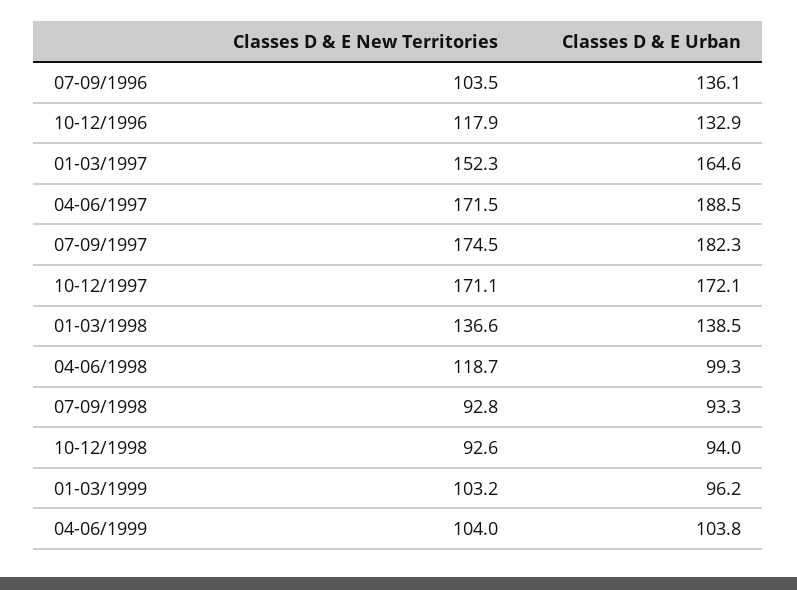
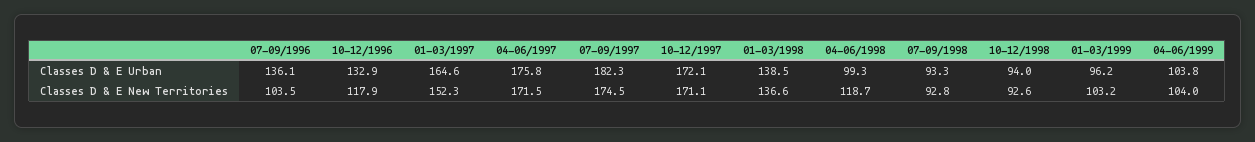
  {
    "Classes D & E New Territories": {
      "07-09/1996": 103.5,
      "10-12/1996": 117.9,
      "01-03/1997": 152.3,
      "04-06/1997": 171.5,
      "07-09/1997": 174.5,
      "10-12/1997": 171.1,
      "01-03/1998": 136.6,
      "04-06/1998": 118.7,
      "07-09/1998": 92.8,
      "10-12/1998": 92.6,
      "01-03/1999": 103.2,
      "04-06/1999": 104
    },
    "Classes D & E Urban": {
      "07-09/1996": 136.1,
      "10-12/1996": 132.9,
      "01-03/1997": 164.6,
-     "04-06/1997": 188.5,
+     "04-06/1997": 175.8,
      "07-09/1997": 182.3,
      "10-12/1997": 172.1,
      "01-03/1998": 138.5,
      "04-06/1998": 99.3,
      "07-09/1998": 93.3,
      "10-12/1998": 94,
      "01-03/1999": 96.2,
      "04-06/1999": 103.8
    }
  }

